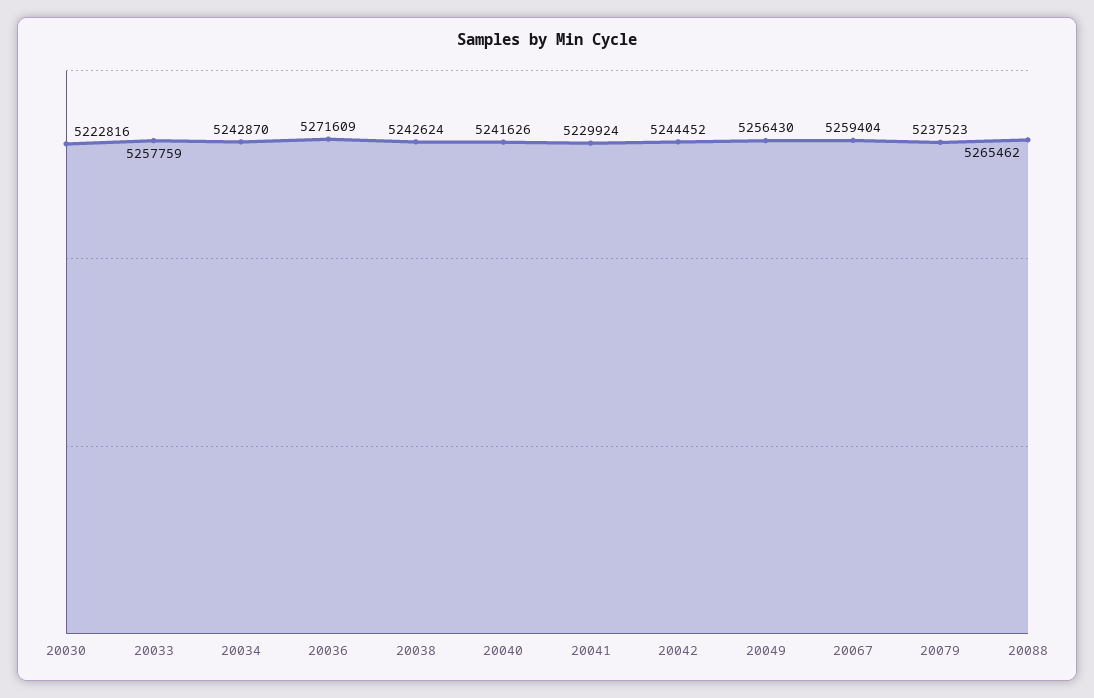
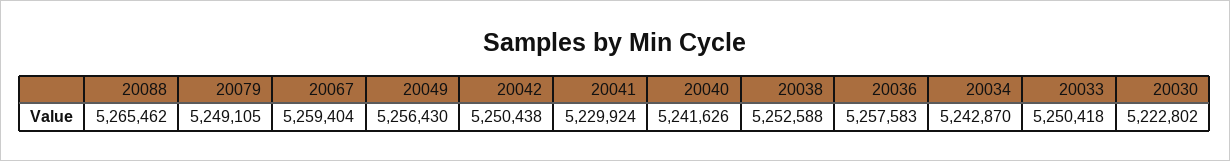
  {
-   "20030": 5222816,
+   "20030": 5222802,
-   "20033": 5257759,
+   "20033": 5250418,
    "20034": 5242870,
-   "20036": 5271609,
+   "20036": 5257583,
-   "20038": 5242624,
+   "20038": 5252588,
    "20040": 5241626,
    "20041": 5229924,
-   "20042": 5244452,
+   "20042": 5250438,
    "20049": 5256430,
    "20067": 5259404,
-   "20079": 5237523,
+   "20079": 5249105,
    "20088": 5265462
  }

